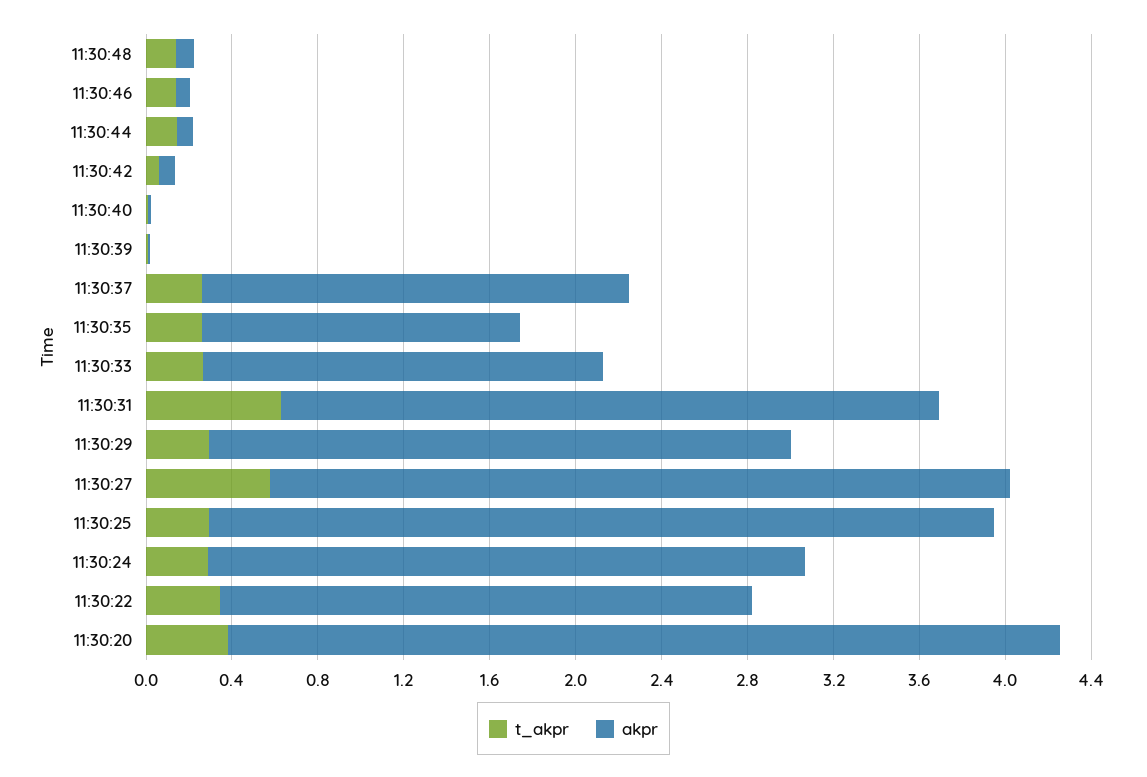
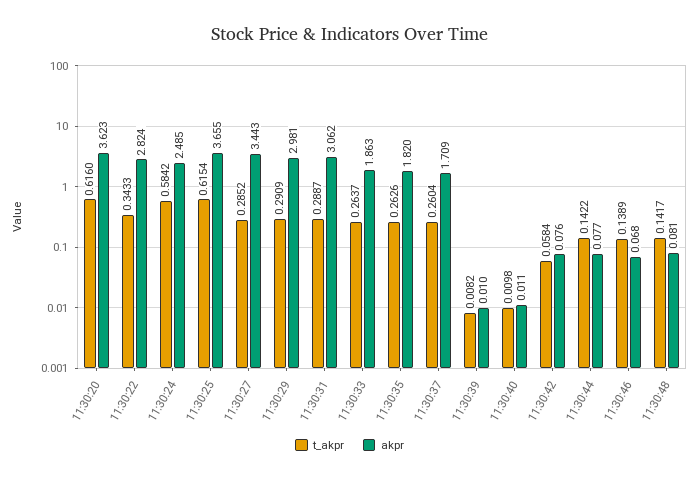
  {
    "t_akpr": {
      "11:30:48": 0.1417,
      "11:30:46": 0.1389,
      "11:30:44": 0.1422,
      "11:30:42": 0.0584,
      "11:30:40": 0.0098,
      "11:30:39": 0.0082,
      "11:30:37": 0.2604,
      "11:30:35": 0.2626,
      "11:30:33": 0.2637,
-     "11:30:31": 0.6,
+     "11:30:31": 0.2887,
      "11:30:29": 0.2909,
-     "11:30:27": 0.6,
+     "11:30:27": 0.2852,
-     "11:30:25": 0.3,
+     "11:30:25": 0.6154,
-     "11:30:24": 0.3,
+     "11:30:24": 0.5842,
      "11:30:22": 0.3433,
-     "11:30:20": 0.4
+     "11:30:20": 0.616
    },
    "akpr": {
      "11:30:48": 0.081,
      "11:30:46": 0.068,
      "11:30:44": 0.077,
      "11:30:42": 0.076,
      "11:30:40": 0.011,
      "11:30:39": 0.01,
-     "11:30:37": 2,
+     "11:30:37": 1.709,
-     "11:30:35": 1.5,
+     "11:30:35": 1.82,
      "11:30:33": 1.863,
      "11:30:31": 3.062,
-     "11:30:29": 2.7,
+     "11:30:29": 2.981,
      "11:30:27": 3.443,
      "11:30:25": 3.655,
-     "11:30:24": 2.8,
+     "11:30:24": 2.485,
-     "11:30:22": 2.5,
+     "11:30:22": 2.824,
-     "11:30:20": 3.9
+     "11:30:20": 3.623
    }
  }

